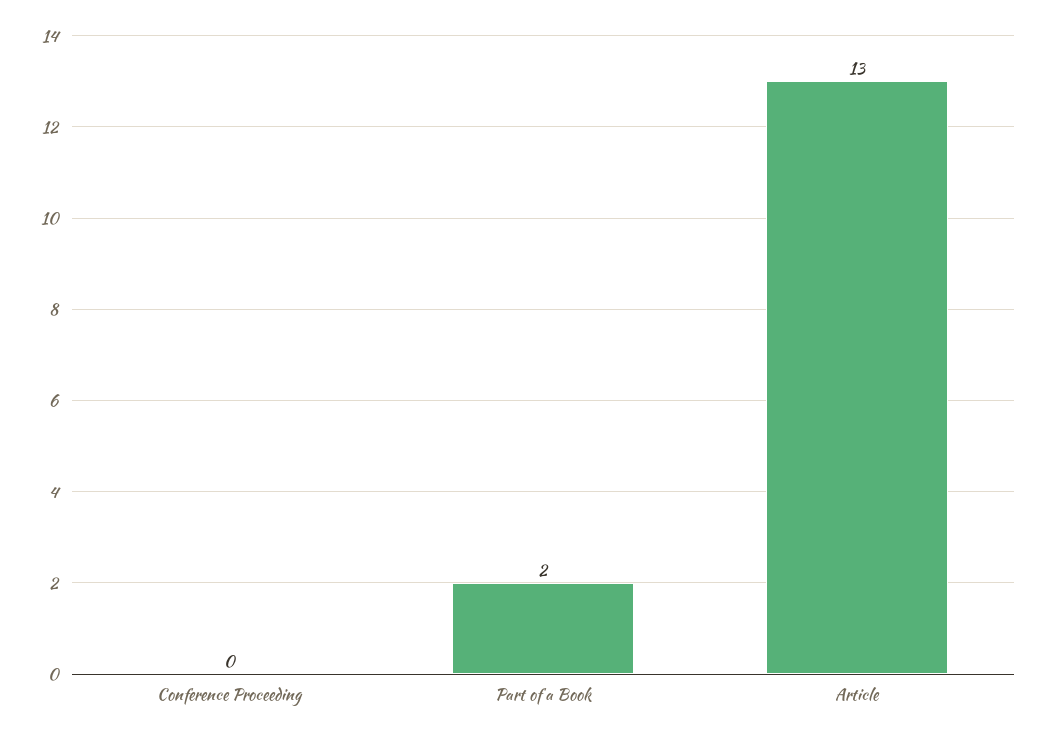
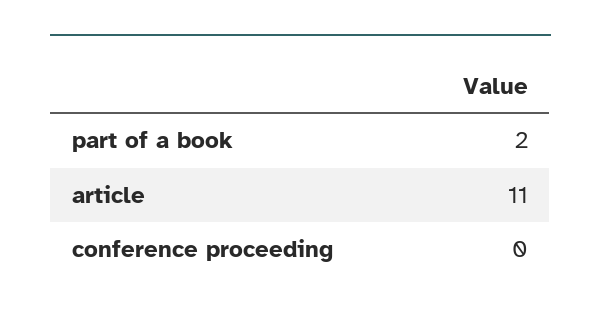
  {
    "Conference Proceeding": 0,
    "Part of a Book": 2,
-   "Article": 13
+   "Article": 11
  }

